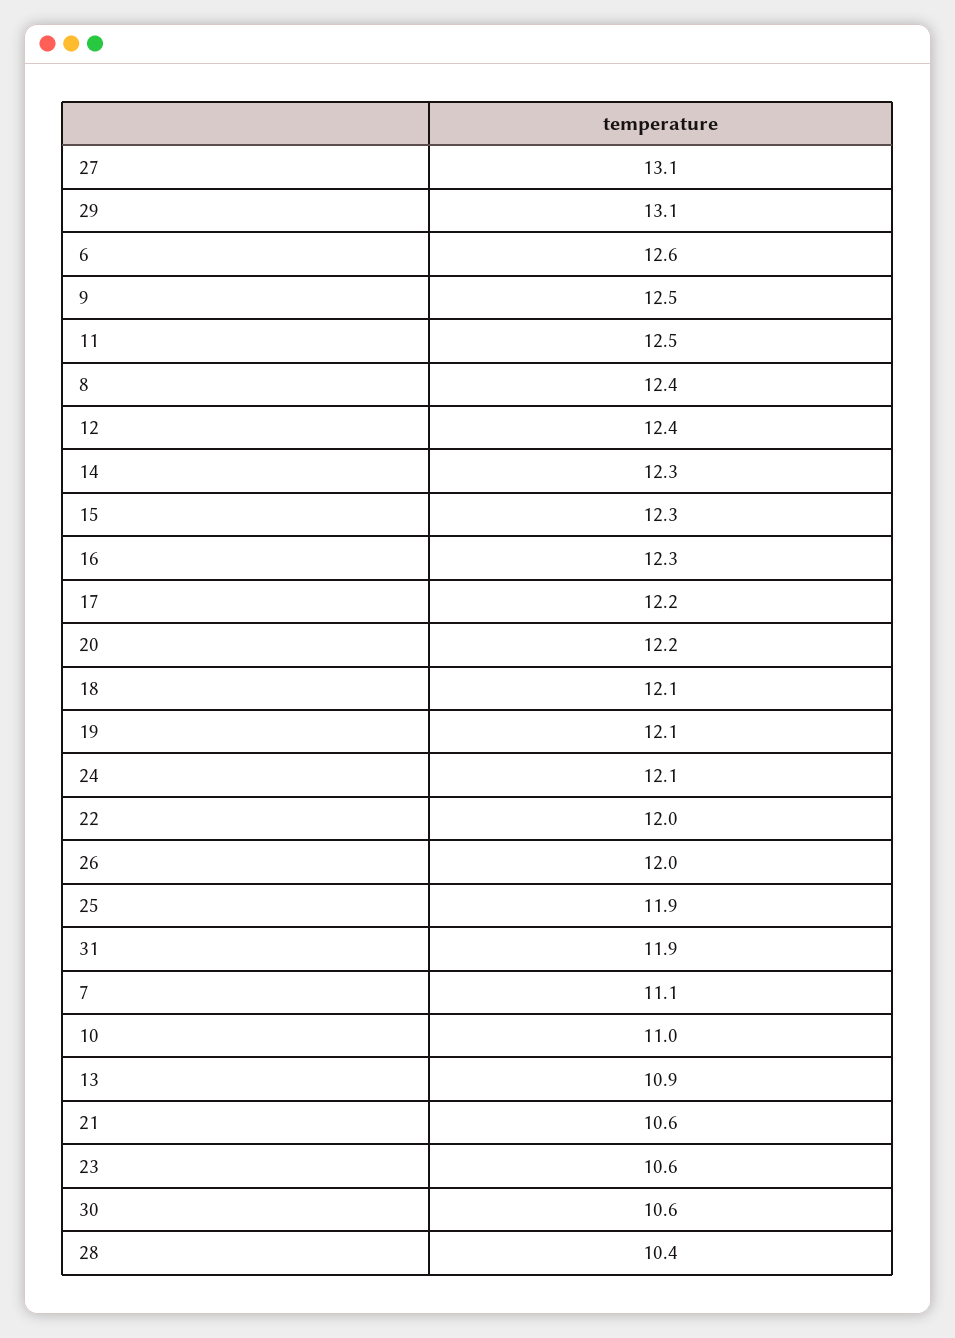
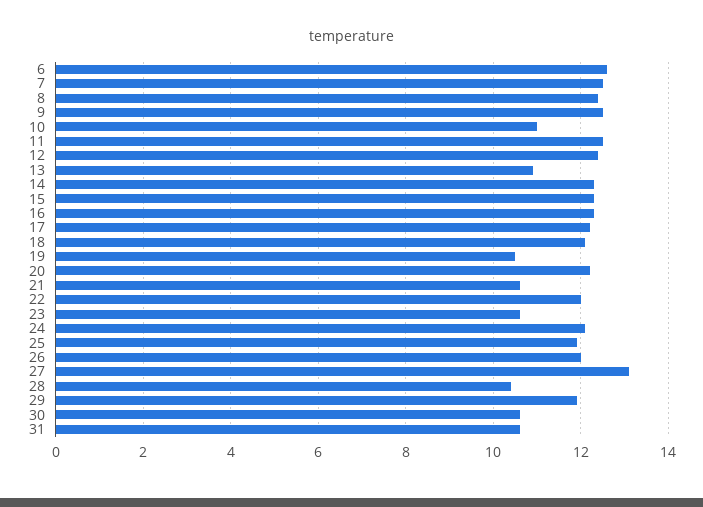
  {
    "27": 13.1,
-   "29": 13.1,
+   "29": 12,
    "6": 12.6,
    "9": 12.5,
    "11": 12.5,
    "8": 12.4,
    "12": 12.4,
    "14": 12.3,
    "15": 12.3,
    "16": 12.3,
    "17": 12.2,
    "20": 12.2,
    "18": 12.1,
-   "19": 12.1,
+   "19": 10.5,
    "24": 12.1,
    "22": 12,
    "26": 12,
    "25": 11.9,
-   "31": 11.9,
+   "31": 10.5,
-   "7": 11.1,
+   "7": 12.5,
    "10": 11,
    "13": 10.9,
    "21": 10.6,
    "23": 10.6,
    "30": 10.6,
    "28": 10.4
  }

